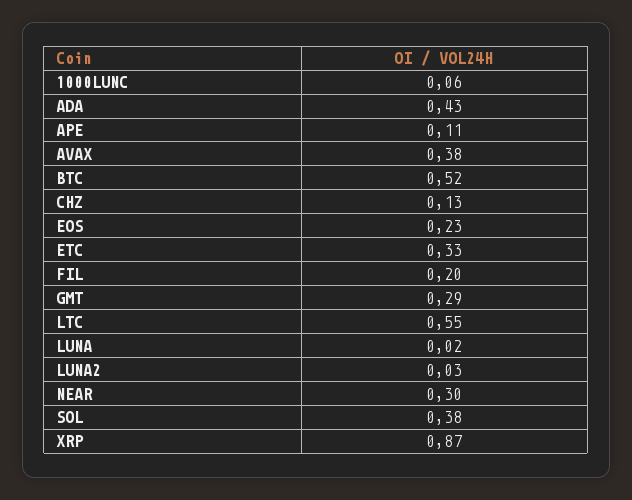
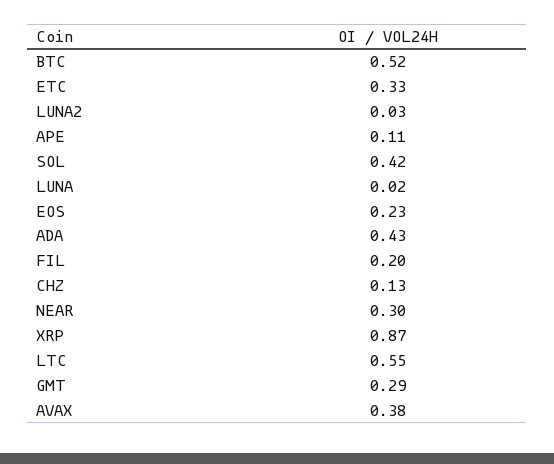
  {
-   "1000LUNC": 0.06,
    "ADA": 0.43,
    "APE": 0.11,
    "AVAX": 0.38,
    "BTC": 0.52,
    "CHZ": 0.13,
    "EOS": 0.23,
    "ETC": 0.33,
    "FIL": 0.2,
    "GMT": 0.29,
    "LTC": 0.55,
    "LUNA": 0.02,
    "LUNA2": 0.03,
    "NEAR": 0.3,
-   "SOL": 0.38,
+   "SOL": 0.42,
    "XRP": 0.87
  }

